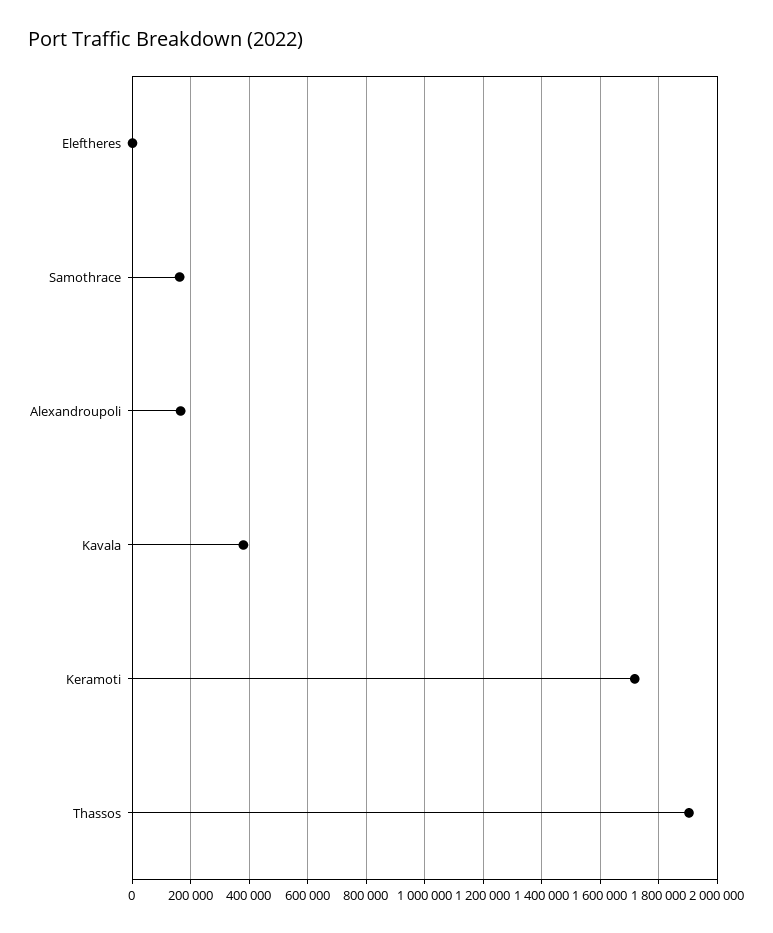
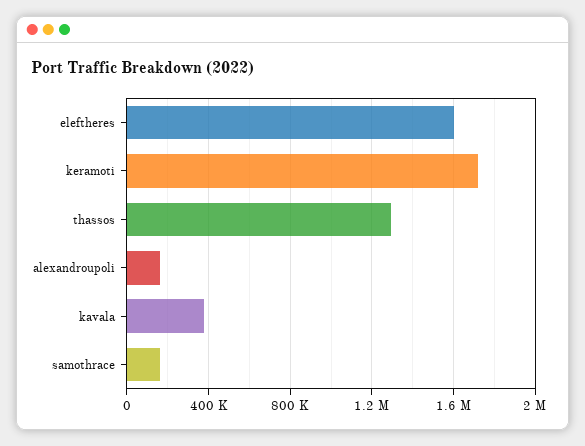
  {
-   "Eleftheres": 0,
+   "Eleftheres": 1600000,
    "Samothrace": 150000,
    "Alexandroupoli": 175000,
    "Kavala": 375000,
    "Keramoti": 1725000,
-   "Thassos": 1900000
+   "Thassos": 1300000
  }

